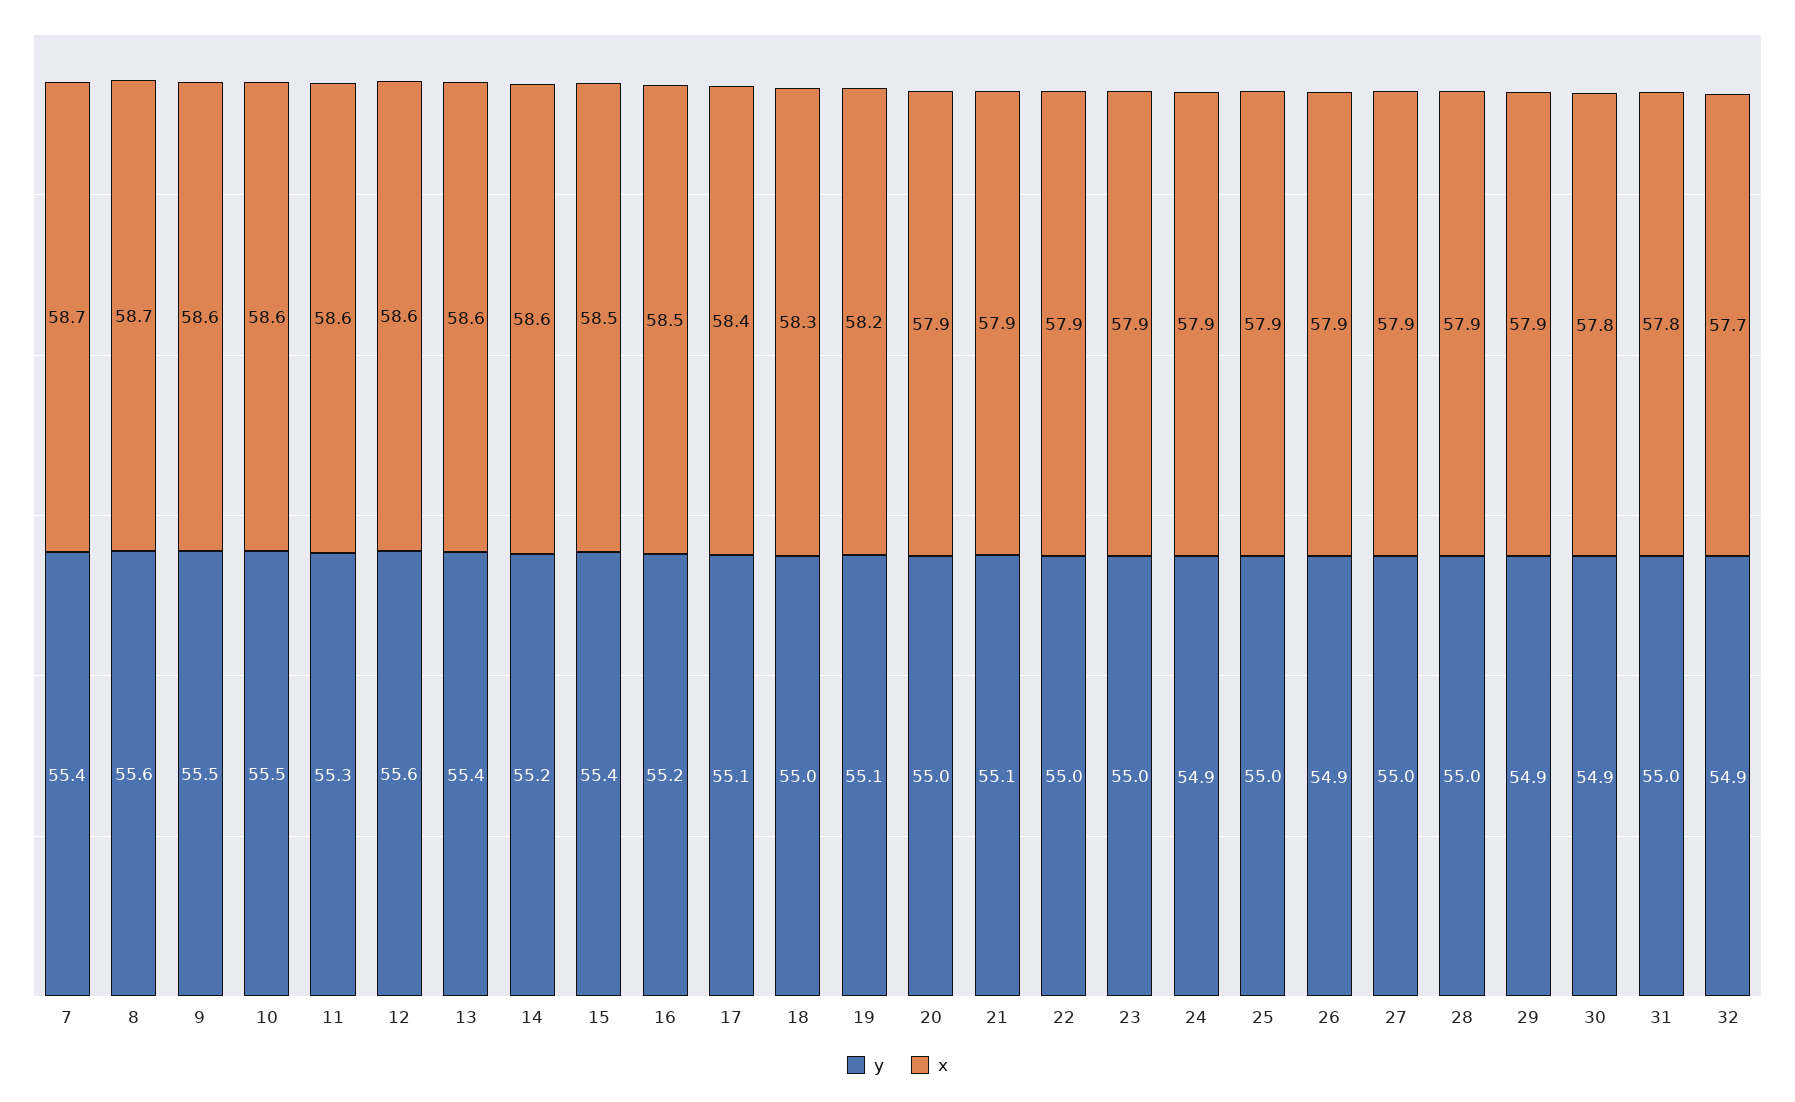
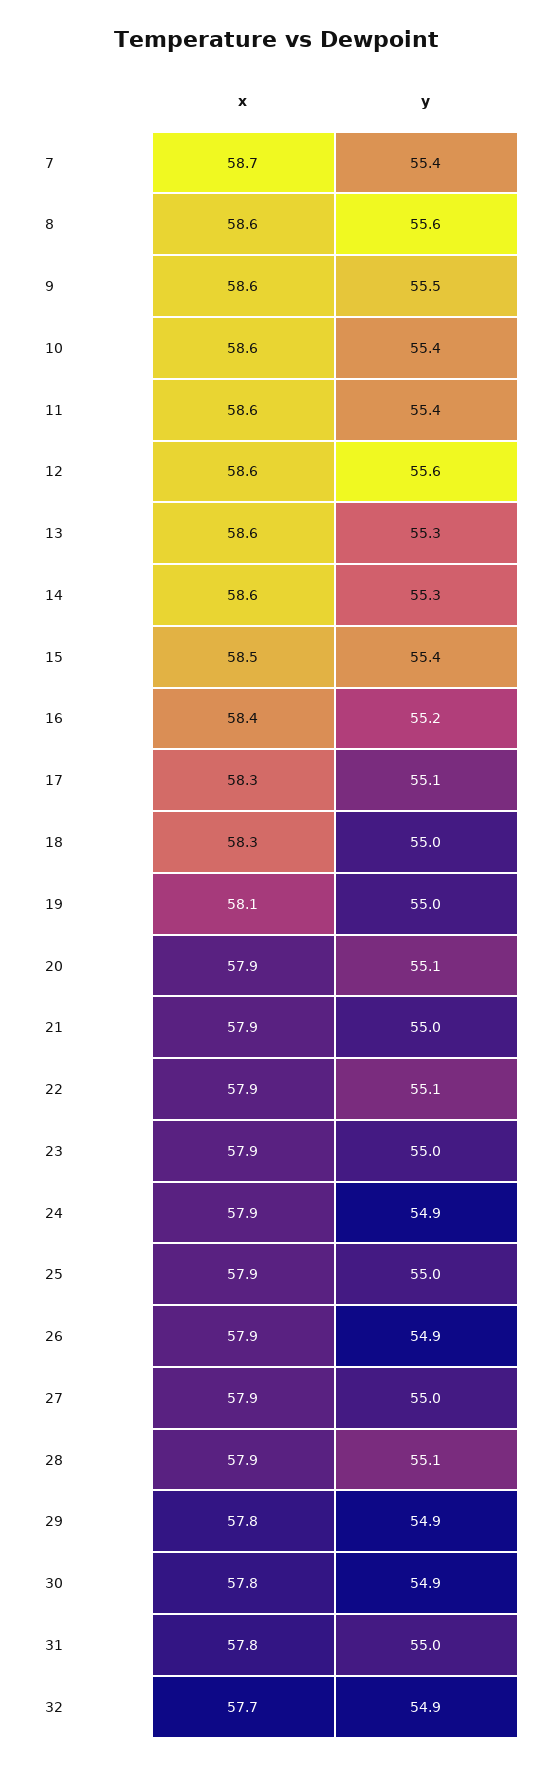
  {
    "y": {
      "7": 55.4,
      "8": 55.6,
      "9": 55.5,
-     "10": 55.5,
+     "10": 55.4,
-     "11": 55.3,
+     "11": 55.4,
      "12": 55.6,
-     "13": 55.4,
+     "13": 55.3,
-     "14": 55.2,
+     "14": 55.3,
      "15": 55.4,
      "16": 55.2,
      "17": 55.1,
      "18": 55,
-     "19": 55.1,
+     "19": 55,
-     "20": 55,
+     "20": 55.1,
-     "21": 55.1,
+     "21": 55,
-     "22": 55,
+     "22": 55.1,
      "23": 55,
      "24": 54.9,
      "25": 55,
      "26": 54.9,
      "27": 55,
-     "28": 55,
+     "28": 55.1,
      "29": 54.9,
      "30": 54.9,
      "31": 55,
      "32": 54.9
    },
    "x": {
      "7": 58.7,
-     "8": 58.7,
+     "8": 58.6,
      "9": 58.6,
      "10": 58.6,
      "11": 58.6,
      "12": 58.6,
      "13": 58.6,
      "14": 58.6,
      "15": 58.5,
-     "16": 58.5,
+     "16": 58.4,
-     "17": 58.4,
+     "17": 58.3,
      "18": 58.3,
-     "19": 58.2,
+     "19": 58.1,
      "20": 57.9,
      "21": 57.9,
      "22": 57.9,
      "23": 57.9,
      "24": 57.9,
      "25": 57.9,
      "26": 57.9,
      "27": 57.9,
      "28": 57.9,
-     "29": 57.9,
+     "29": 57.8,
      "30": 57.8,
      "31": 57.8,
      "32": 57.7
    }
  }

